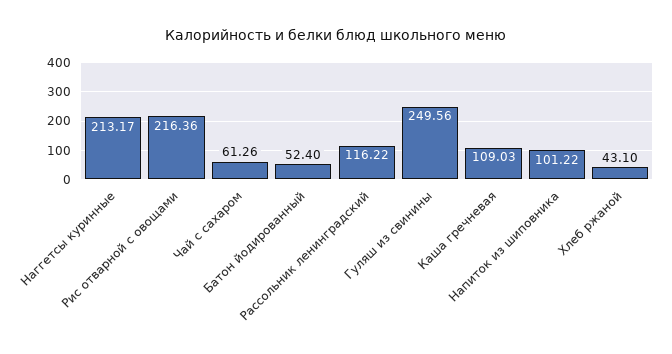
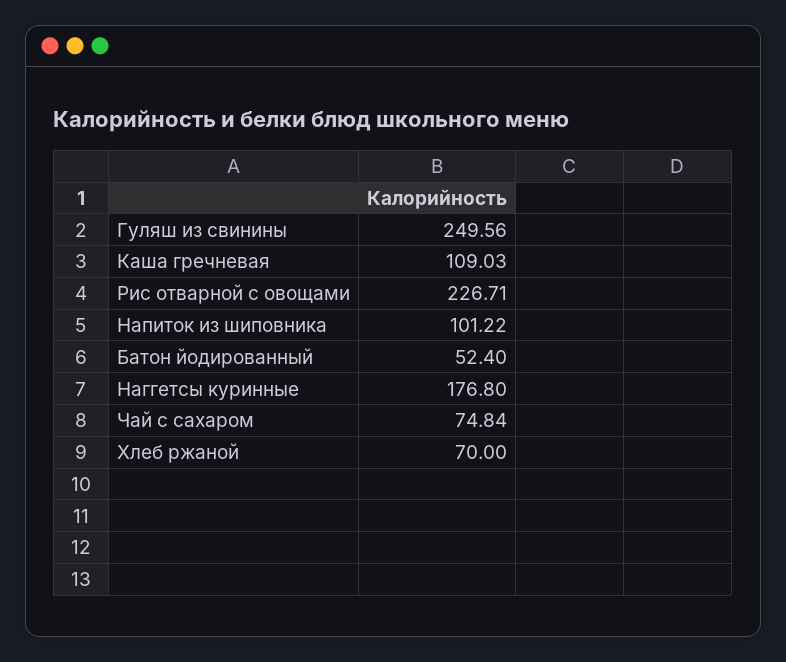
  {
-   "Наггетсы куринные": 213.17,
+   "Наггетсы куринные": 176.8,
-   "Рис отварной с овощами": 216.36,
+   "Рис отварной с овощами": 226.71,
-   "Чай с сахаром": 61.26,
+   "Чай с сахаром": 74.84,
    "Батон йодированный": 52.4,
-   "Рассольник ленинградский": 116.22,
    "Гуляш из свинины": 249.56,
    "Каша гречневая": 109.03,
    "Напиток из шиповника": 101.22,
-   "Хлеб ржаной": 43.1
+   "Хлеб ржаной": 70
  }

